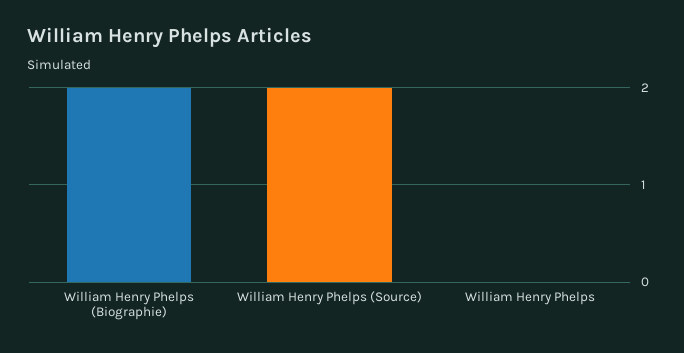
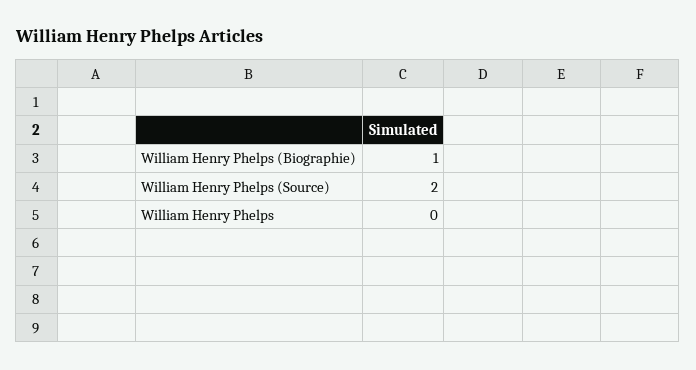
  {
-   "William Henry Phelps (Biographie)": 2,
+   "William Henry Phelps (Biographie)": 1,
    "William Henry Phelps (Source)": 2,
    "William Henry Phelps": 0
  }

